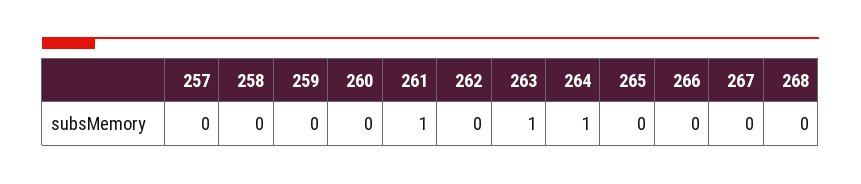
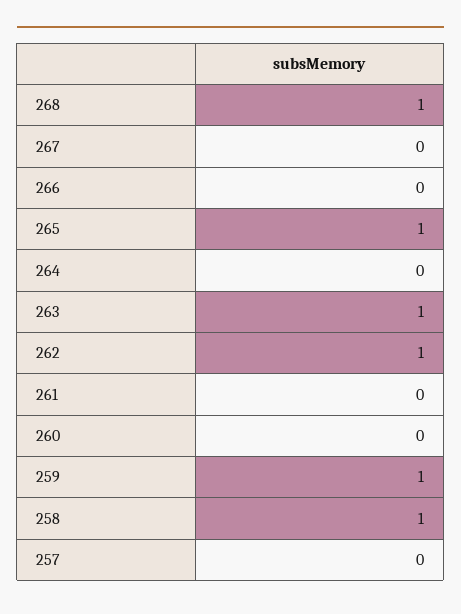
  {
    "257": 0,
-   "258": 0,
+   "258": 1,
-   "259": 0,
+   "259": 1,
    "260": 0,
-   "261": 1,
+   "261": 0,
-   "262": 0,
+   "262": 1,
    "263": 1,
-   "264": 1,
+   "264": 0,
-   "265": 0,
+   "265": 1,
    "266": 0,
    "267": 0,
-   "268": 0
+   "268": 1
  }

